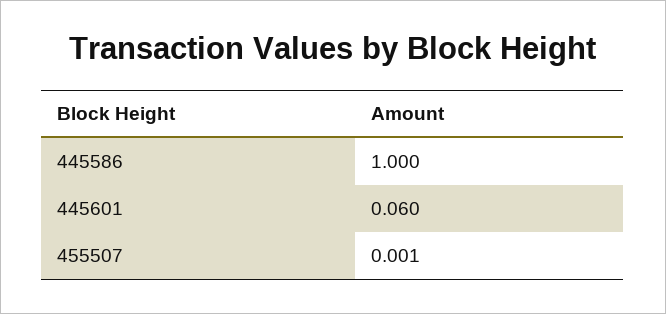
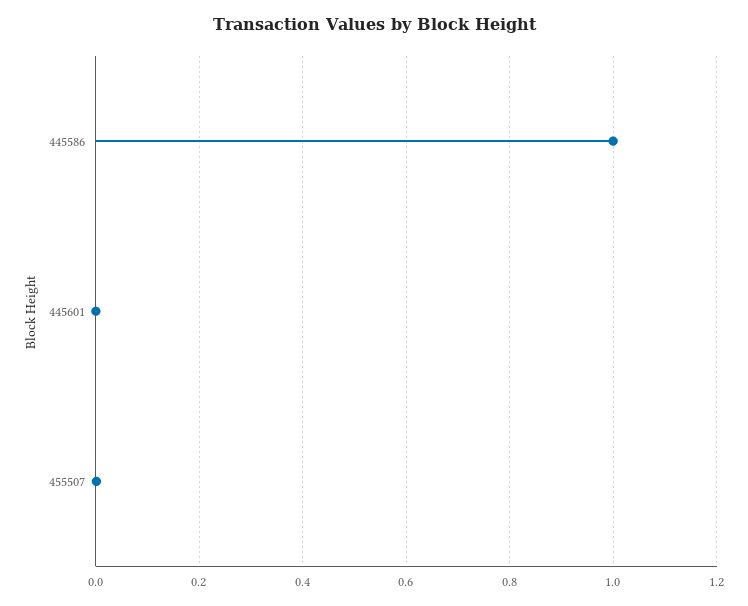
  {
    "445586": 1,
-   "445601": 0.06,
+   "445601": 0,
    "455507": 0.001
  }

